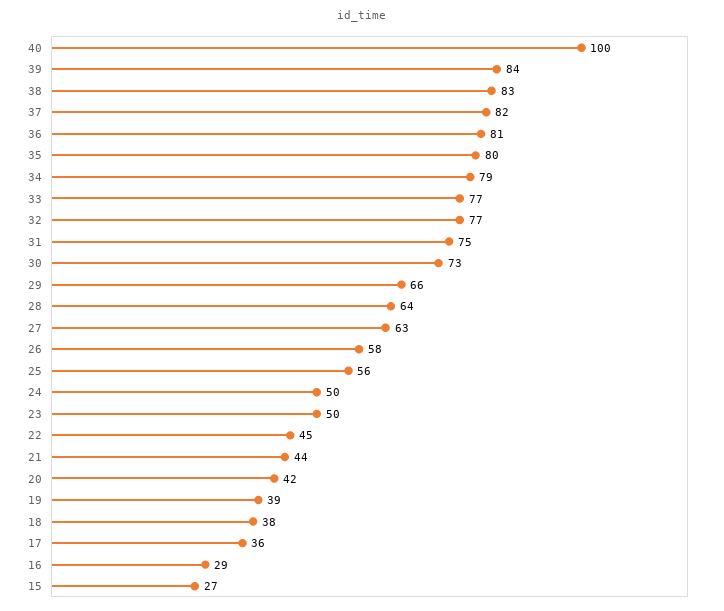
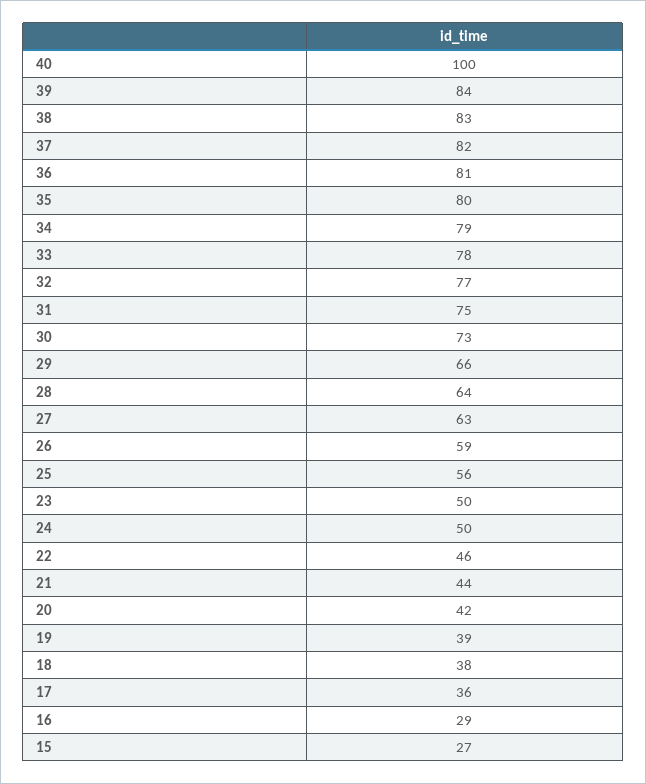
  {
    "40": 100,
    "39": 84,
    "38": 83,
    "37": 82,
    "36": 81,
    "35": 80,
    "34": 79,
-   "33": 77,
+   "33": 78,
    "32": 77,
    "31": 75,
    "30": 73,
    "29": 66,
    "28": 64,
    "27": 63,
-   "26": 58,
+   "26": 59,
    "25": 56,
    "24": 50,
    "23": 50,
-   "22": 45,
+   "22": 46,
    "21": 44,
    "20": 42,
    "19": 39,
    "18": 38,
    "17": 36,
    "16": 29,
    "15": 27
  }

